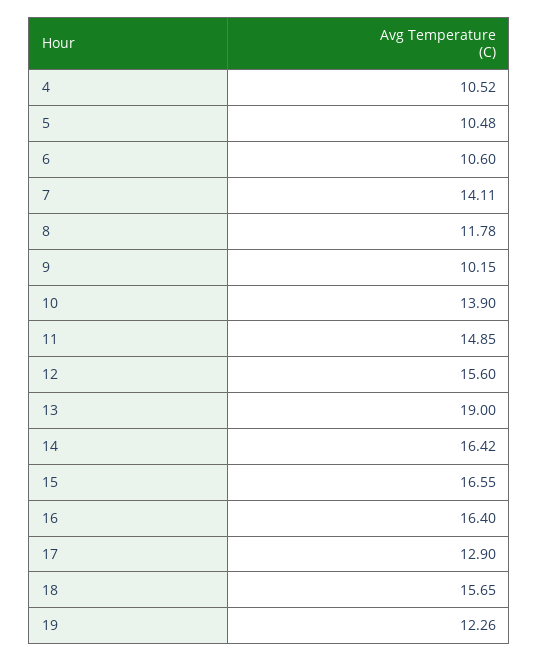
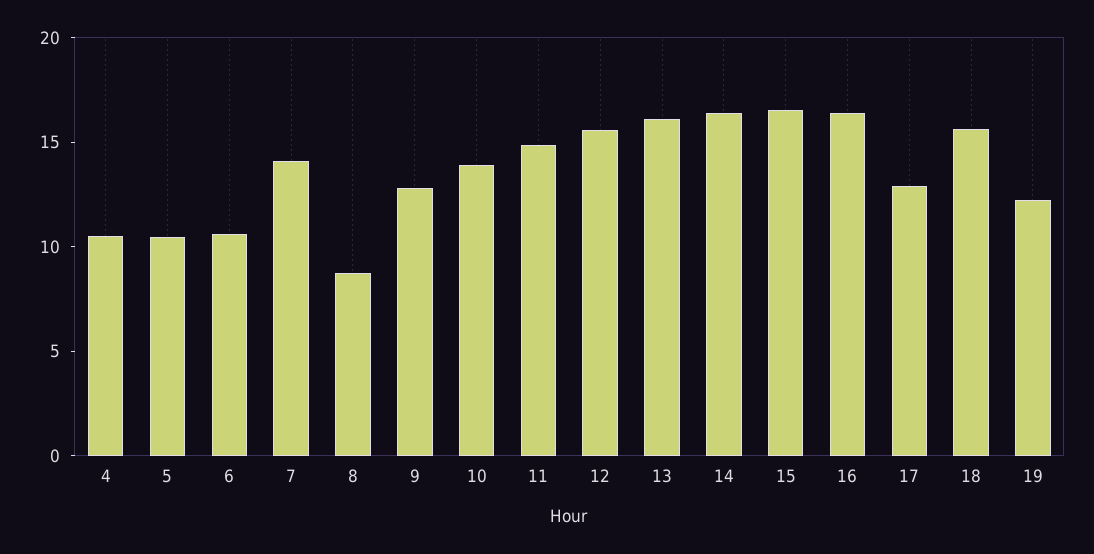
  {
    "4": 10.52,
    "5": 10.48,
    "6": 10.6,
    "7": 14.11,
-   "8": 11.78,
+   "8": 9,
-   "9": 10.15,
+   "9": 13,
    "10": 13.9,
    "11": 14.85,
    "12": 15.6,
-   "13": 19,
+   "13": 16,
    "14": 16.42,
    "15": 16.55,
    "16": 16.4,
    "17": 12.9,
    "18": 15.65,
    "19": 12.26
  }

